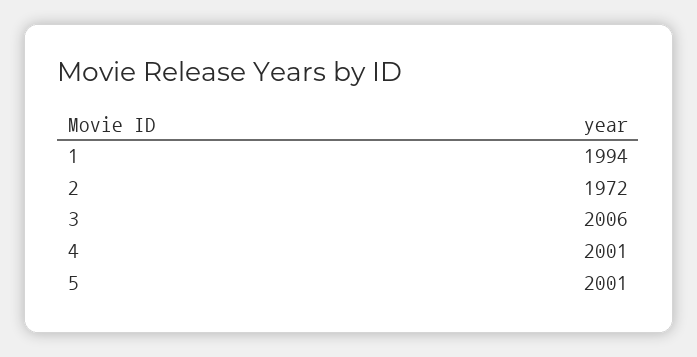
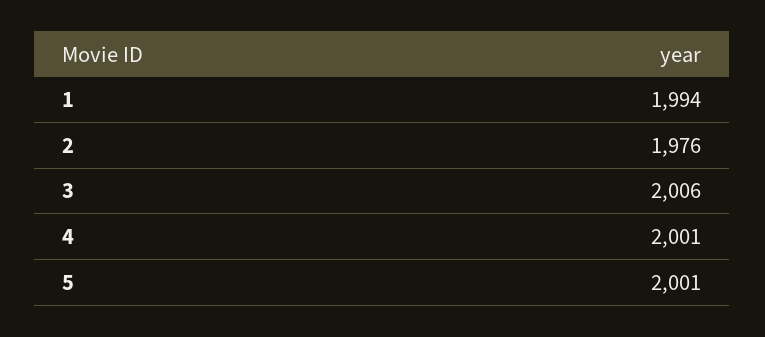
  {
    "1": 1994,
-   "2": 1972,
+   "2": 1976,
    "3": 2006,
    "4": 2001,
    "5": 2001
  }

